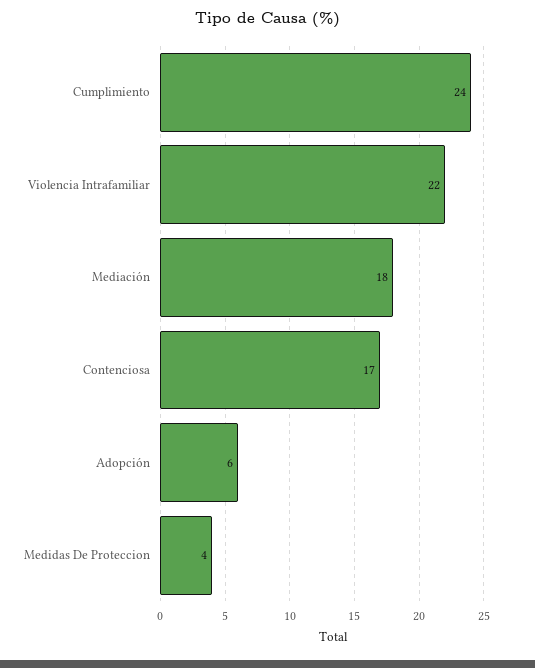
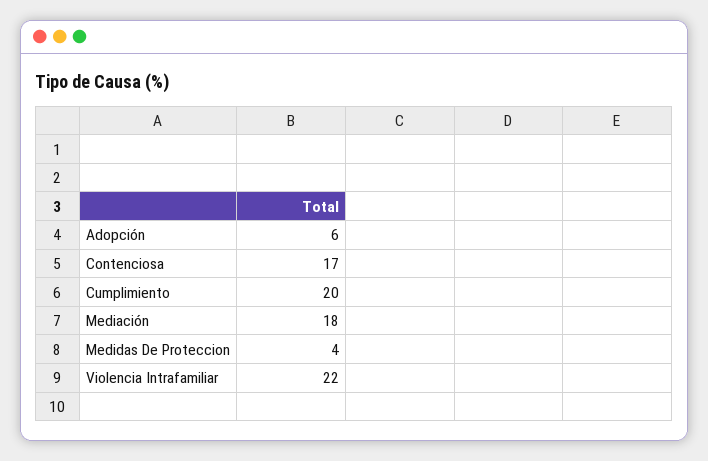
  {
-   "Cumplimiento": 24,
+   "Cumplimiento": 20,
    "Violencia Intrafamiliar": 22,
    "Mediación": 18,
    "Contenciosa": 17,
    "Adopción": 6,
    "Medidas De Proteccion": 4
  }

